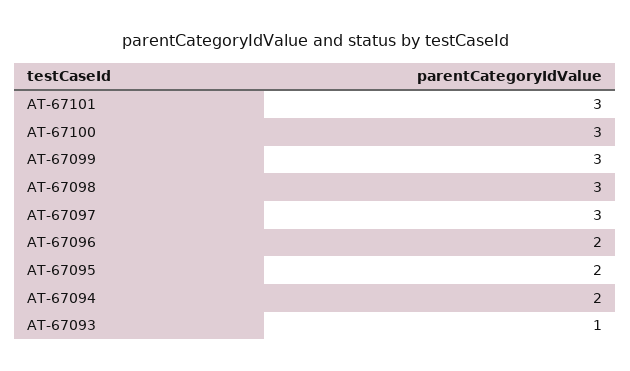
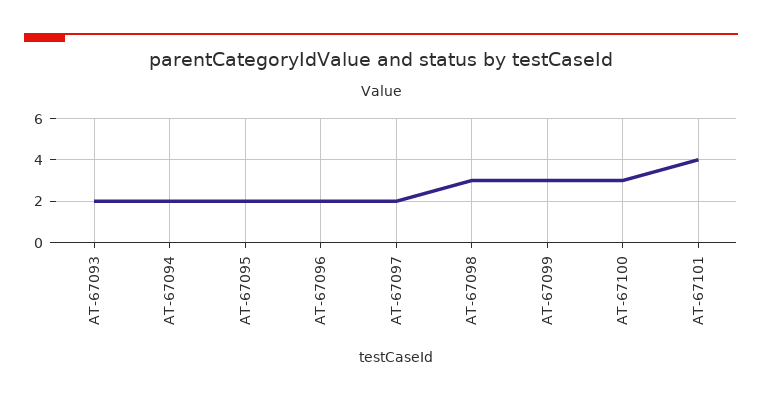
  {
-   "AT-67101": 3,
+   "AT-67101": 4,
    "AT-67100": 3,
    "AT-67099": 3,
    "AT-67098": 3,
-   "AT-67097": 3,
+   "AT-67097": 2,
    "AT-67096": 2,
    "AT-67095": 2,
    "AT-67094": 2,
-   "AT-67093": 1
+   "AT-67093": 2
  }

